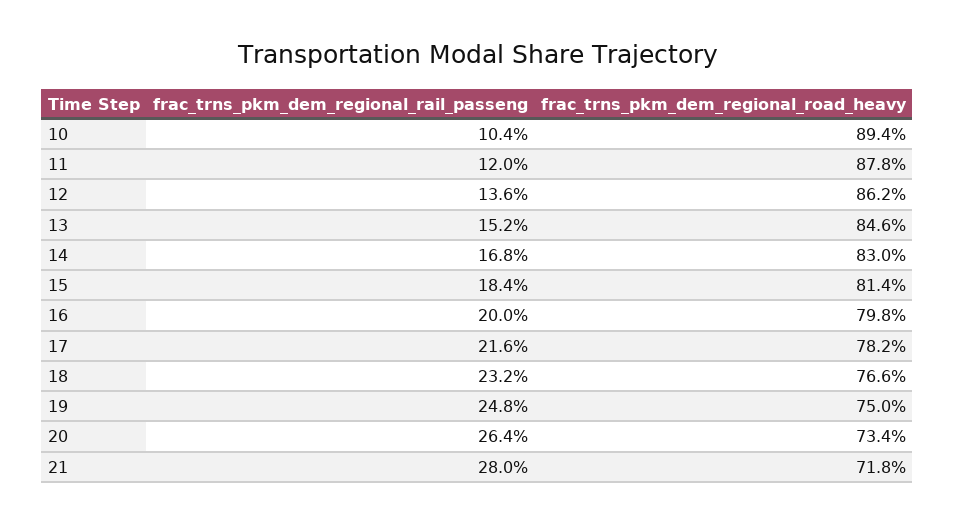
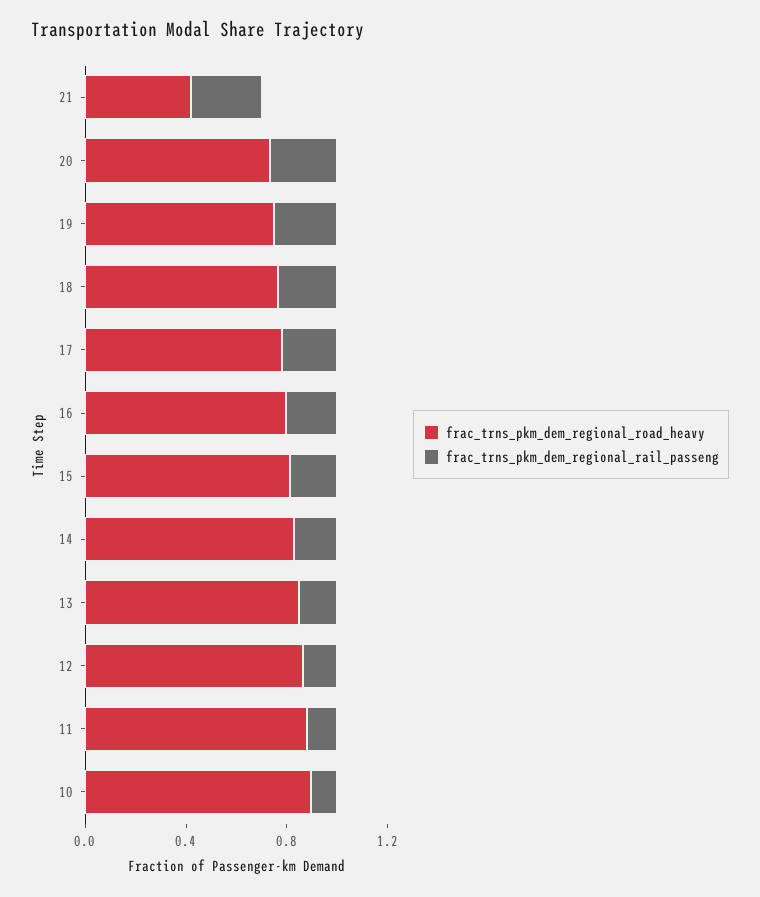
  {
    "frac_trns_pkm_dem_regional_rail_passeng": {
      "10": 0.104,
      "11": 0.12,
      "12": 0.136,
      "13": 0.152,
      "14": 0.168,
      "15": 0.184,
      "16": 0.2,
      "17": 0.216,
      "18": 0.232,
      "19": 0.248,
      "20": 0.264,
      "21": 0.28
    },
    "frac_trns_pkm_dem_regional_road_heavy": {
      "10": 0.894,
      "11": 0.878,
      "12": 0.862,
      "13": 0.846,
      "14": 0.83,
      "15": 0.814,
      "16": 0.798,
      "17": 0.782,
      "18": 0.766,
      "19": 0.75,
      "20": 0.734,
-     "21": 0.718
+     "21": 0.4
    }
  }

